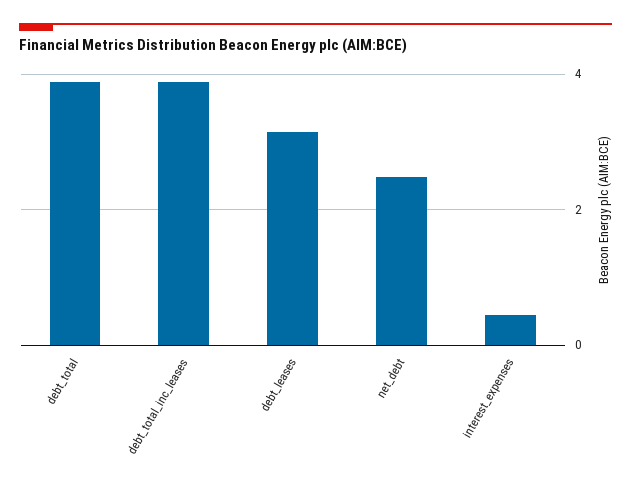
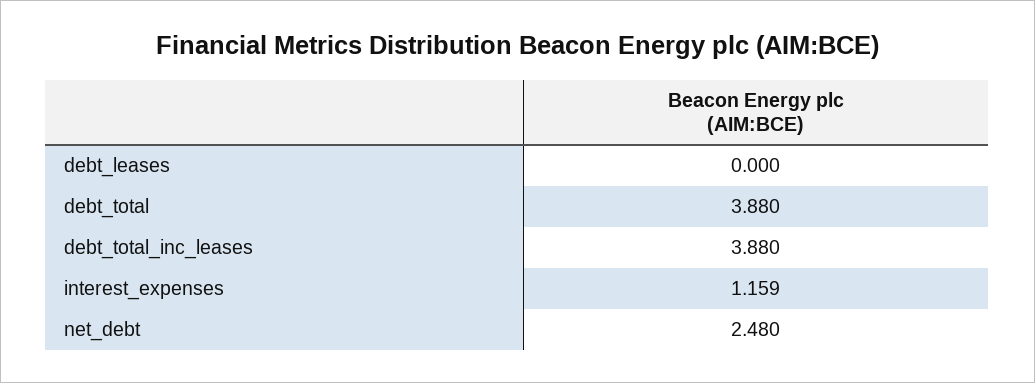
  {
    "debt_total": 3.88,
    "debt_total_inc_leases": 3.88,
-   "debt_leases": 3.2,
+   "debt_leases": 0,
    "net_debt": 2.48,
-   "interest_expenses": 0.4
+   "interest_expenses": 1.159
  }

